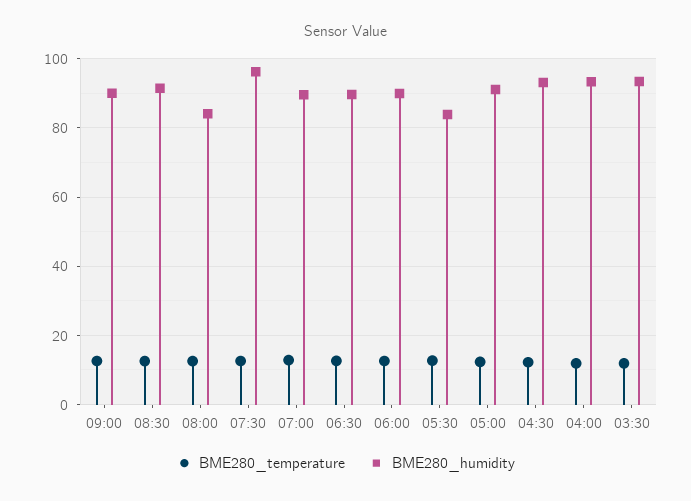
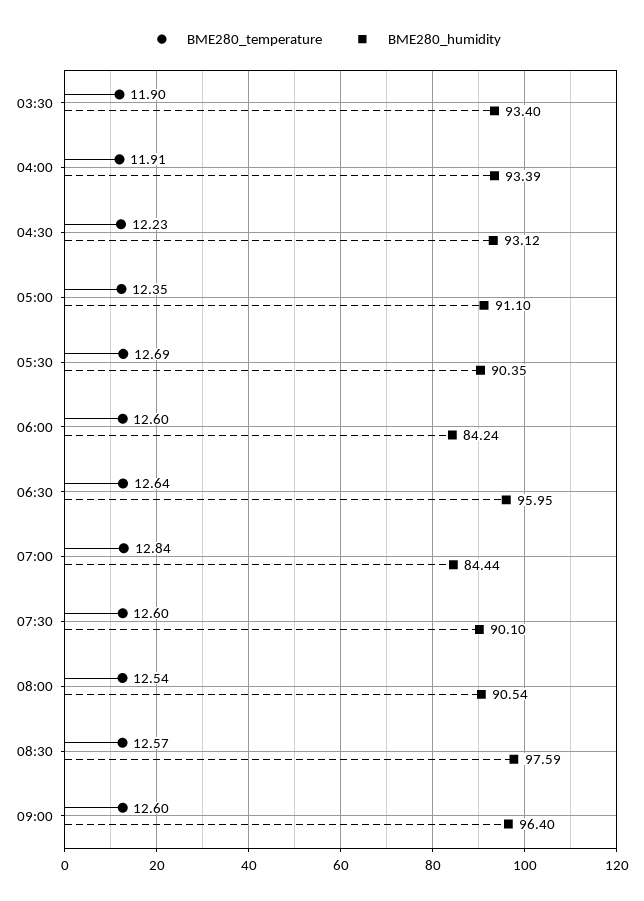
  {
    "BME280_temperature": {
      "09:00": 12.6,
      "08:30": 12.57,
      "08:00": 12.54,
      "07:30": 12.6,
      "07:00": 12.84,
      "06:30": 12.64,
      "06:00": 12.6,
      "05:30": 12.69,
      "05:00": 12.35,
      "04:30": 12.23,
      "04:00": 11.91,
      "03:30": 11.9
    },
    "BME280_humidity": {
-     "09:00": 90,
+     "09:00": 96.4,
-     "08:30": 92,
+     "08:30": 97.59,
-     "08:00": 84,
+     "08:00": 90.54,
-     "07:30": 96,
+     "07:30": 90.1,
-     "07:00": 90,
+     "07:00": 84.44,
-     "06:30": 90,
+     "06:30": 95.95,
-     "06:00": 90,
+     "06:00": 84.24,
-     "05:30": 84,
+     "05:30": 90.35,
      "05:00": 91.1,
      "04:30": 93.12,
      "04:00": 93.39,
      "03:30": 93.4
    }
  }

